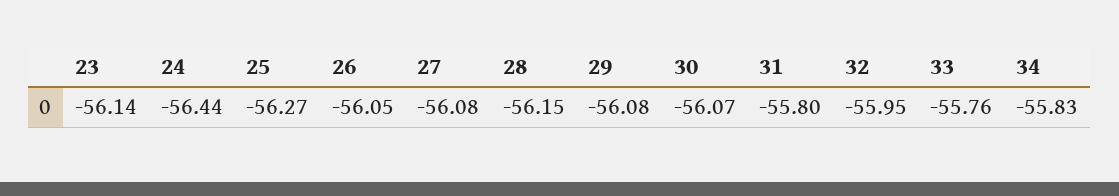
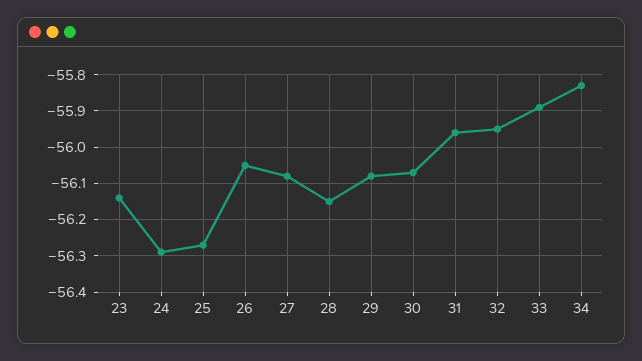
  {
    "23": -56.14,
-   "24": -56.44,
+   "24": -56.3,
    "25": -56.27,
    "26": -56.05,
    "27": -56.08,
    "28": -56.15,
    "29": -56.08,
    "30": -56.07,
-   "31": -55.8,
+   "31": -55.95,
    "32": -55.95,
-   "33": -55.76,
+   "33": -55.9,
    "34": -55.83
  }

